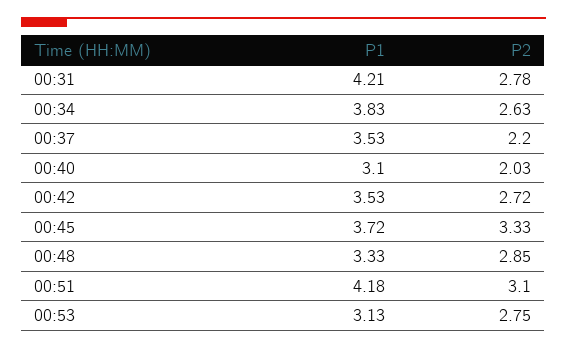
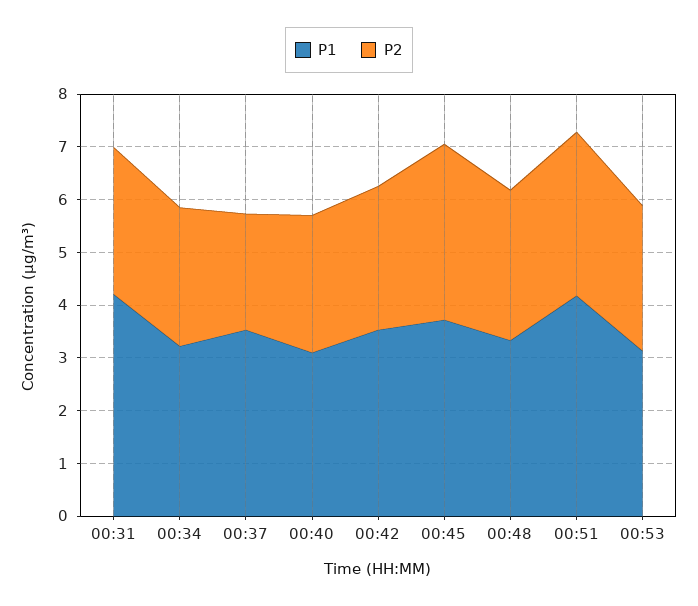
  {
    "P1": {
      "00:31": 4.21,
-     "00:34": 3.83,
+     "00:34": 3.2,
      "00:37": 3.53,
      "00:40": 3.1,
      "00:42": 3.53,
      "00:45": 3.72,
      "00:48": 3.33,
      "00:51": 4.18,
      "00:53": 3.13
    },
    "P2": {
      "00:31": 2.78,
      "00:34": 2.63,
      "00:37": 2.2,
-     "00:40": 2.03,
+     "00:40": 2.6,
      "00:42": 2.72,
      "00:45": 3.33,
      "00:48": 2.85,
      "00:51": 3.1,
      "00:53": 2.75
    }
  }

